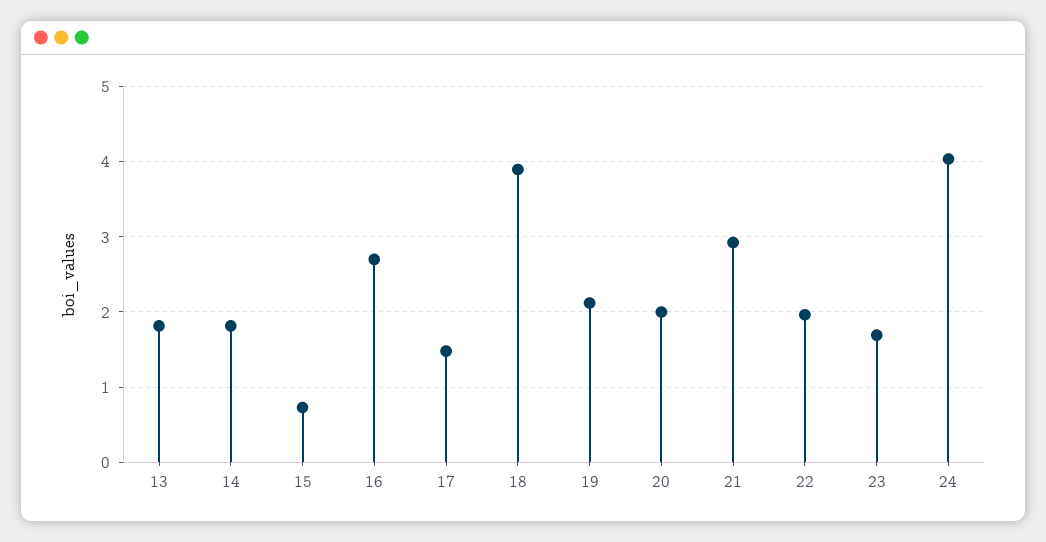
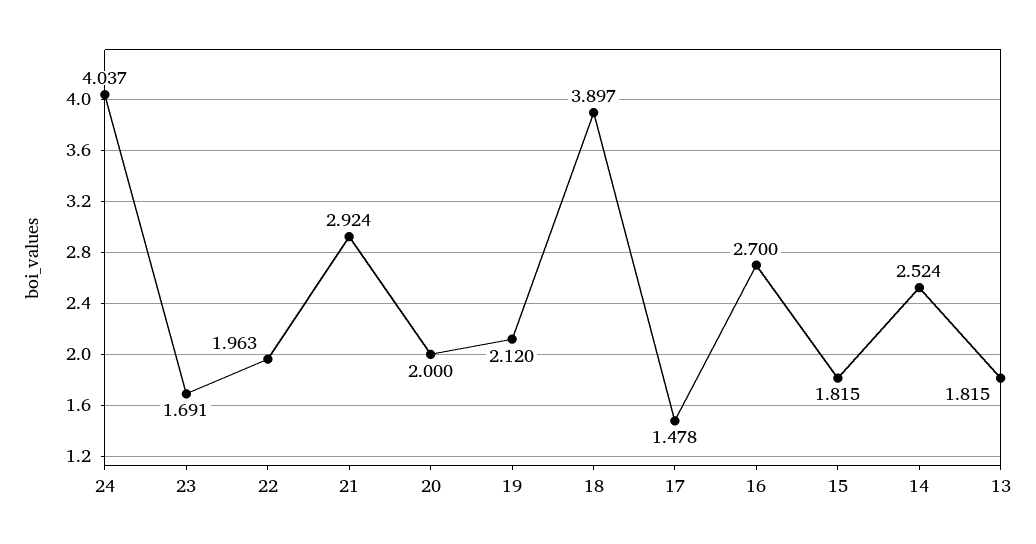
  {
    "13": 1.815,
-   "14": 1.8,
+   "14": 2.524,
-   "15": 0.7,
+   "15": 1.815,
    "16": 2.7,
    "17": 1.478,
    "18": 3.897,
    "19": 2.12,
    "20": 2,
    "21": 2.924,
    "22": 1.963,
    "23": 1.691,
    "24": 4.037
  }

